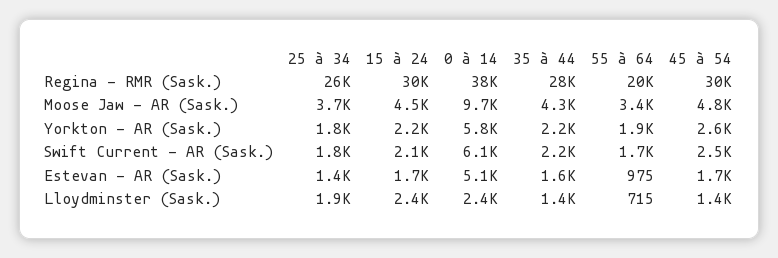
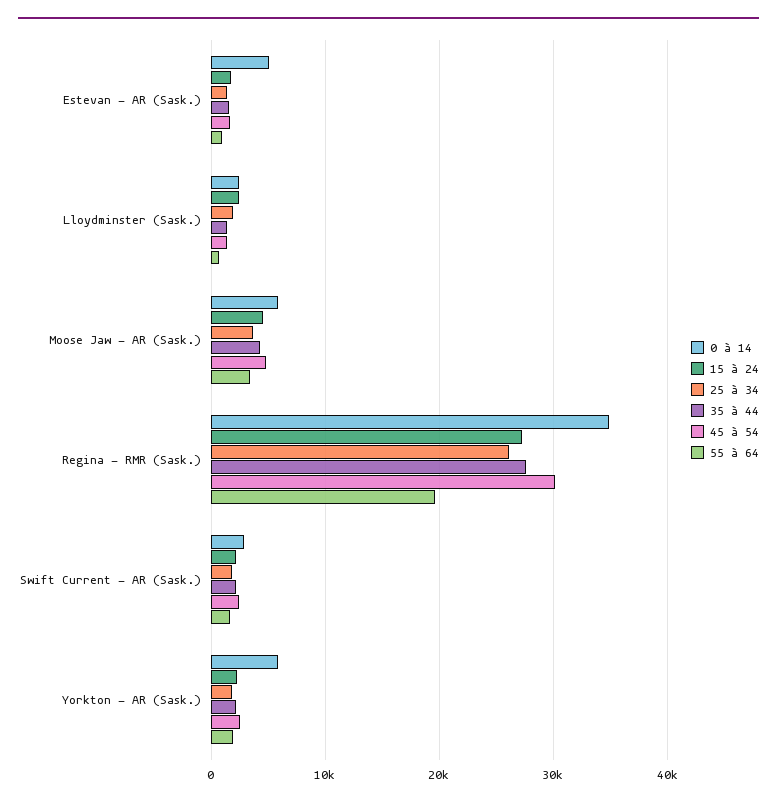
  {
    "25 à 34": {
      "Regina - RMR (Sask.)": 26000,
      "Moose Jaw - AR (Sask.)": 3700,
      "Yorkton - AR (Sask.)": 1800,
      "Swift Current - AR (Sask.)": 1800,
      "Estevan - AR (Sask.)": 1400,
      "Lloydminster (Sask.)": 1900
    },
    "15 à 24": {
-     "Regina - RMR (Sask.)": 30000,
+     "Regina - RMR (Sask.)": 27000,
      "Moose Jaw - AR (Sask.)": 4500,
      "Yorkton - AR (Sask.)": 2200,
      "Swift Current - AR (Sask.)": 2100,
      "Estevan - AR (Sask.)": 1700,
      "Lloydminster (Sask.)": 2400
    },
    "0 à 14": {
-     "Regina - RMR (Sask.)": 38000,
+     "Regina - RMR (Sask.)": 35000,
-     "Moose Jaw - AR (Sask.)": 9700,
+     "Moose Jaw - AR (Sask.)": 6000,
      "Yorkton - AR (Sask.)": 5800,
-     "Swift Current - AR (Sask.)": 6100,
+     "Swift Current - AR (Sask.)": 3000,
      "Estevan - AR (Sask.)": 5100,
      "Lloydminster (Sask.)": 2400
    },
    "35 à 44": {
      "Regina - RMR (Sask.)": 28000,
      "Moose Jaw - AR (Sask.)": 4300,
      "Yorkton - AR (Sask.)": 2200,
      "Swift Current - AR (Sask.)": 2200,
      "Estevan - AR (Sask.)": 1600,
      "Lloydminster (Sask.)": 1400
    },
    "55 à 64": {
      "Regina - RMR (Sask.)": 20000,
      "Moose Jaw - AR (Sask.)": 3400,
      "Yorkton - AR (Sask.)": 1900,
      "Swift Current - AR (Sask.)": 1700,
      "Estevan - AR (Sask.)": 975,
      "Lloydminster (Sask.)": 715
    },
    "45 à 54": {
      "Regina - RMR (Sask.)": 30000,
      "Moose Jaw - AR (Sask.)": 4800,
      "Yorkton - AR (Sask.)": 2600,
      "Swift Current - AR (Sask.)": 2500,
      "Estevan - AR (Sask.)": 1700,
      "Lloydminster (Sask.)": 1400
    }
  }

